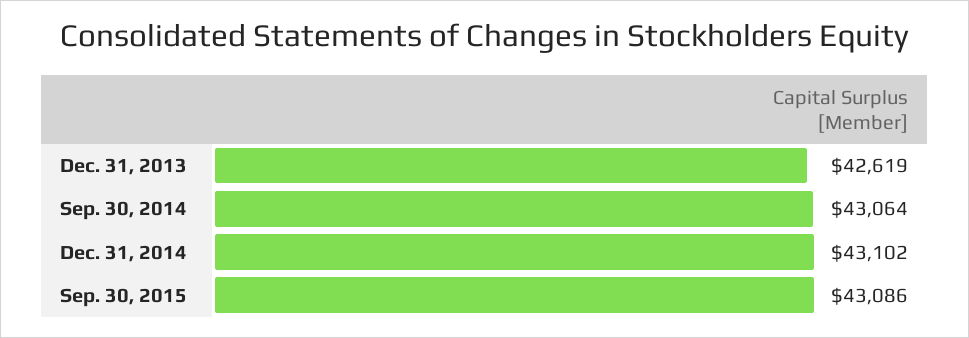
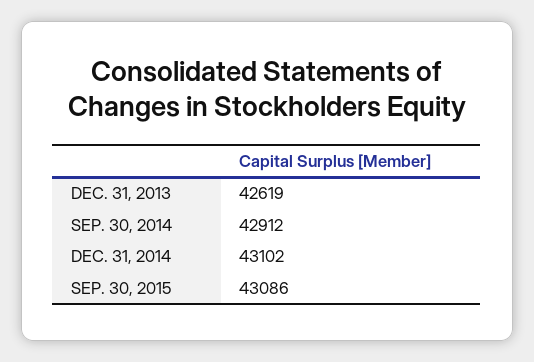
  {
    "Dec. 31, 2013": 42619,
-   "Sep. 30, 2014": 43064,
+   "Sep. 30, 2014": 42912,
    "Dec. 31, 2014": 43102,
    "Sep. 30, 2015": 43086
  }

